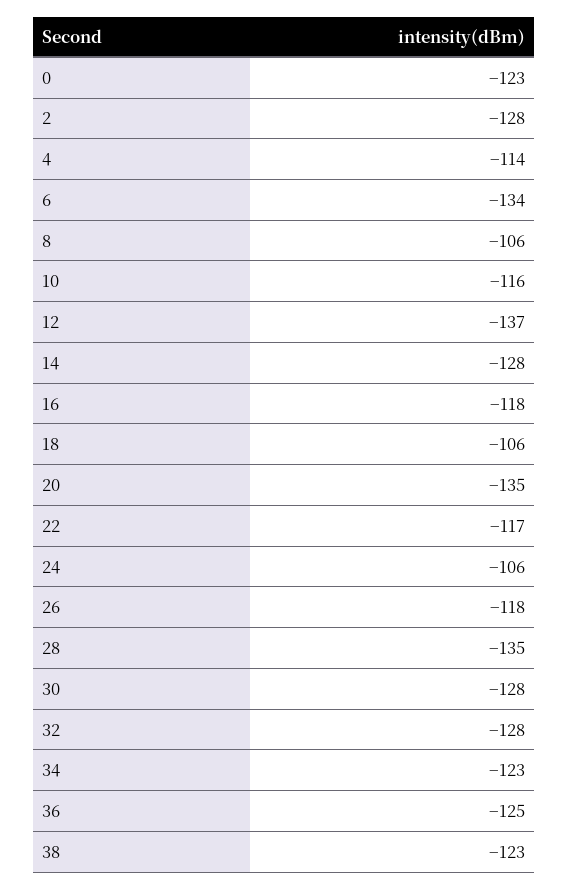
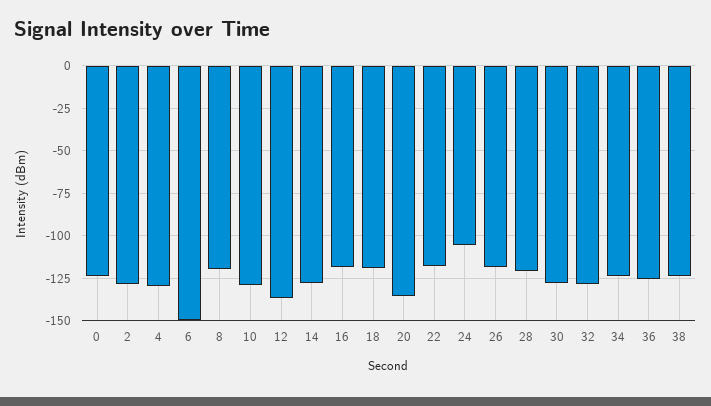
  {
    "0": -123,
    "2": -128,
-   "4": -114,
+   "4": -130,
-   "6": -134,
+   "6": -150,
-   "8": -106,
+   "8": -120,
-   "10": -116,
+   "10": -130,
    "12": -137,
    "14": -128,
    "16": -118,
-   "18": -106,
+   "18": -120,
    "20": -135,
    "22": -117,
    "24": -106,
    "26": -118,
-   "28": -135,
+   "28": -120,
    "30": -128,
    "32": -128,
    "34": -123,
    "36": -125,
    "38": -123
  }

